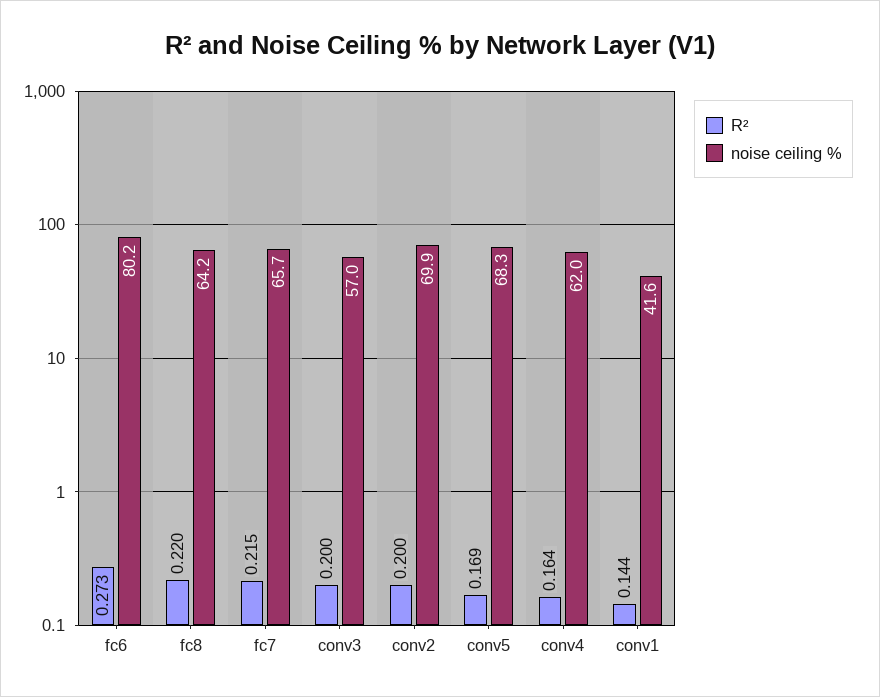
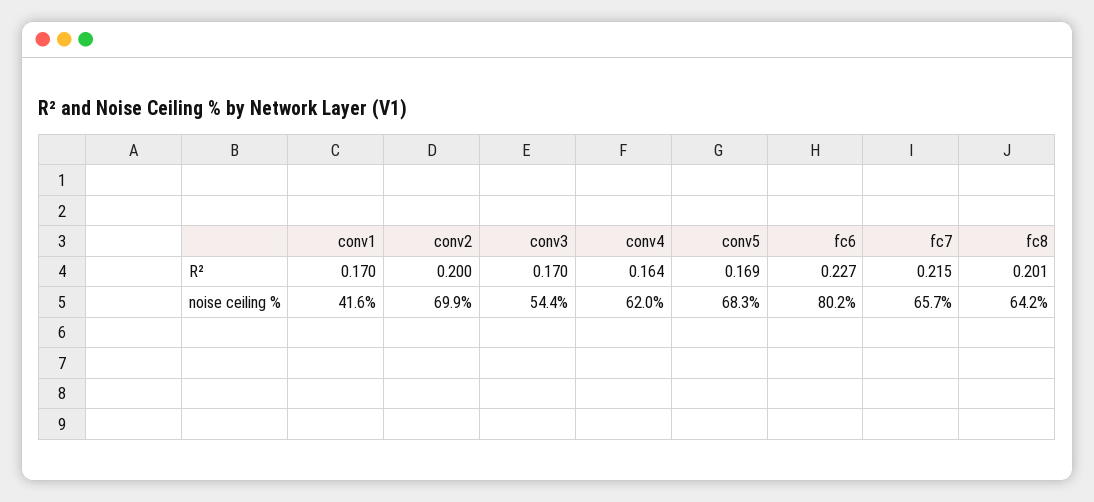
  {
    "R²": {
-     "fc6": 0.273,
+     "fc6": 0.227,
-     "fc8": 0.22,
+     "fc8": 0.201,
      "fc7": 0.215,
-     "conv3": 0.2,
+     "conv3": 0.17,
      "conv2": 0.2,
      "conv5": 0.169,
      "conv4": 0.164,
-     "conv1": 0.144
+     "conv1": 0.17
    },
    "noise ceiling %": {
      "fc6": 80.2,
      "fc8": 64.2,
      "fc7": 65.7,
-     "conv3": 57,
+     "conv3": 54.4,
      "conv2": 69.9,
      "conv5": 68.3,
      "conv4": 62,
      "conv1": 41.6
    }
  }

